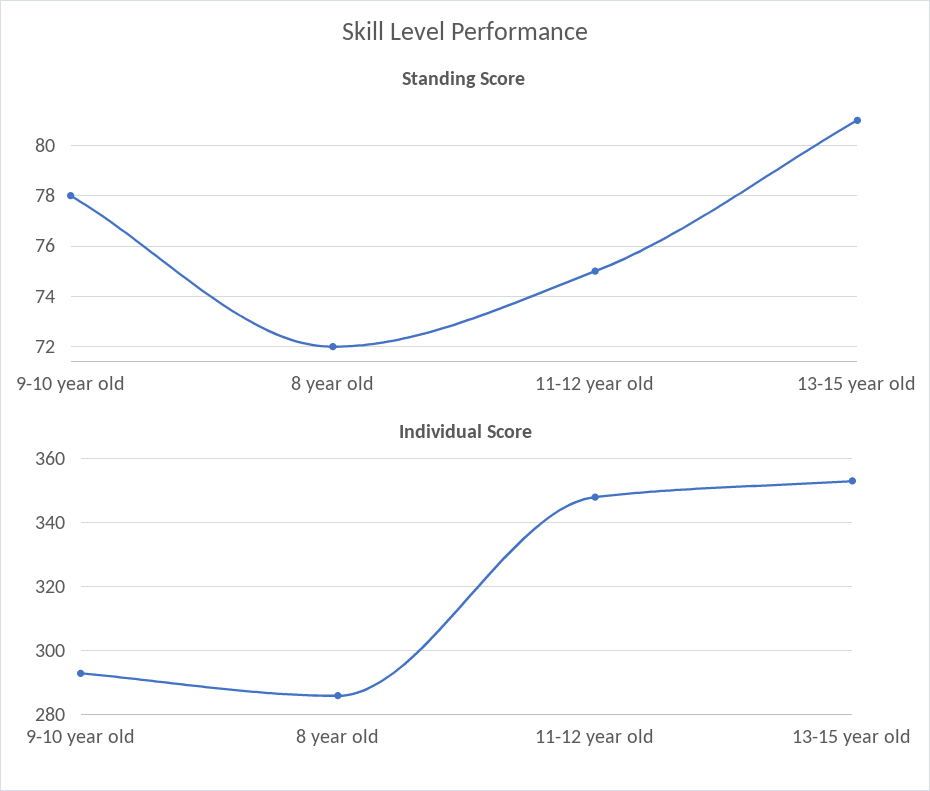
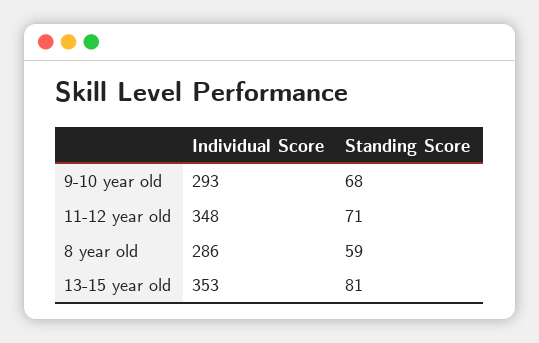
  {
    "Standing Score": {
-     "9-10 year old": 78,
+     "9-10 year old": 68,
-     "8 year old": 72,
+     "8 year old": 59,
-     "11-12 year old": 75,
+     "11-12 year old": 71,
      "13-15 year old": 81
    },
    "Individual Score": {
      "9-10 year old": 293,
      "8 year old": 286,
      "11-12 year old": 348,
      "13-15 year old": 353
    }
  }

